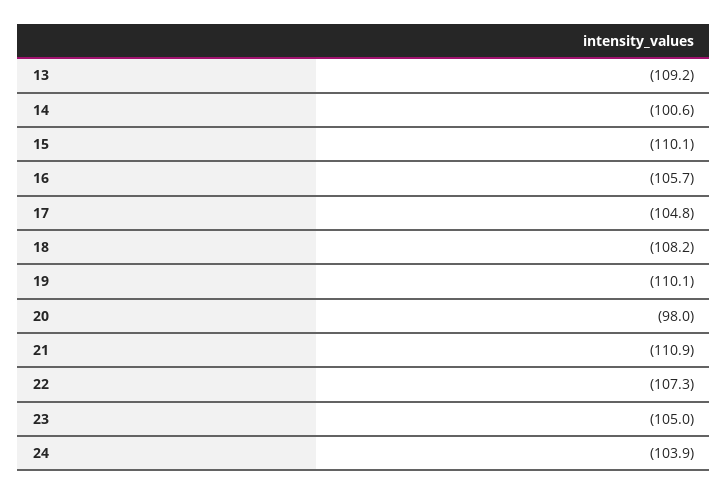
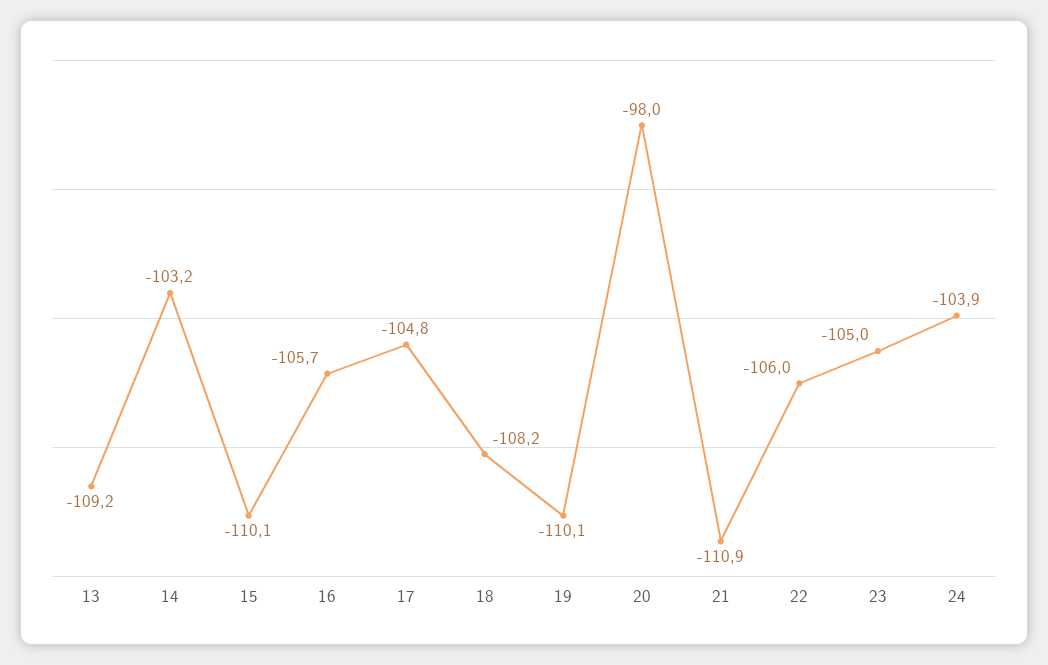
  {
    "13": -109.2,
-   "14": -100.6,
+   "14": -103.2,
    "15": -110.1,
    "16": -105.7,
    "17": -104.8,
    "18": -108.2,
    "19": -110.1,
    "20": -98,
    "21": -110.9,
-   "22": -107.3,
+   "22": -106,
    "23": -105,
    "24": -103.9
  }

